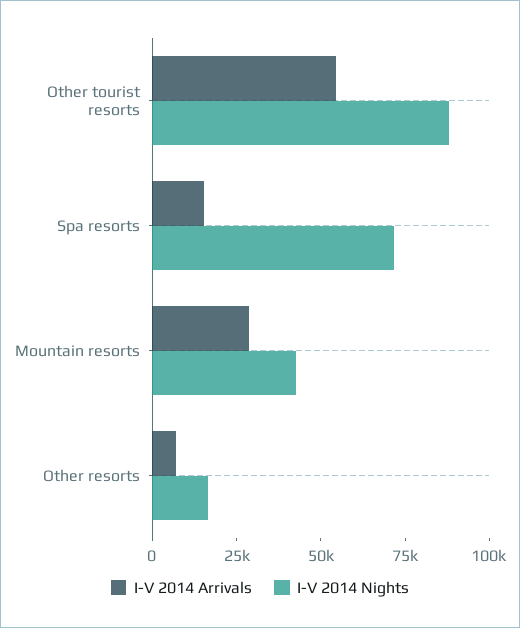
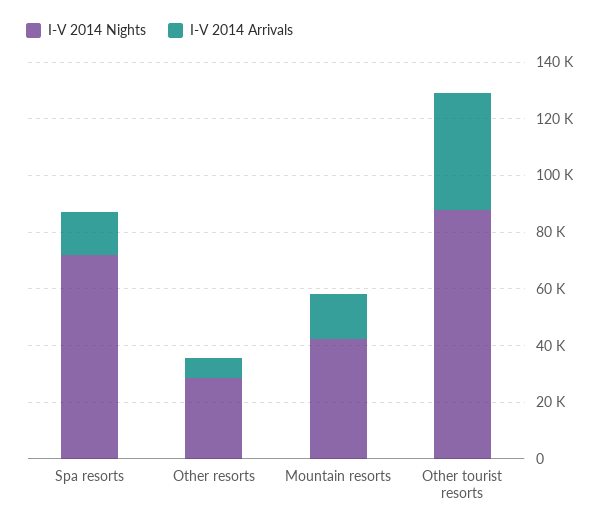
  {
    "I-V 2014 Arrivals": {
-     "Other tourist resorts": 55000,
+     "Other tourist resorts": 40000,
      "Spa resorts": 15000,
-     "Mountain resorts": 30000,
+     "Mountain resorts": 15000,
      "Other resorts": 5000
    },
    "I-V 2014 Nights": {
      "Other tourist resorts": 90000,
      "Spa resorts": 70000,
      "Mountain resorts": 40000,
-     "Other resorts": 15000
+     "Other resorts": 30000
    }
  }

